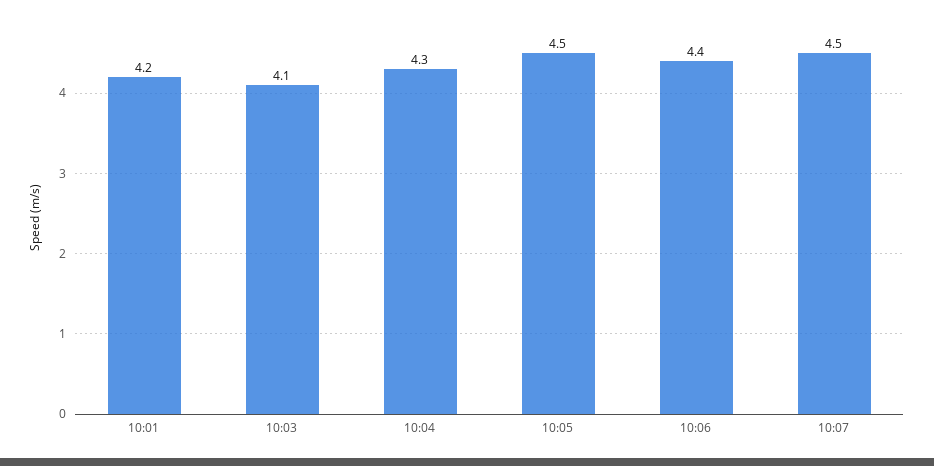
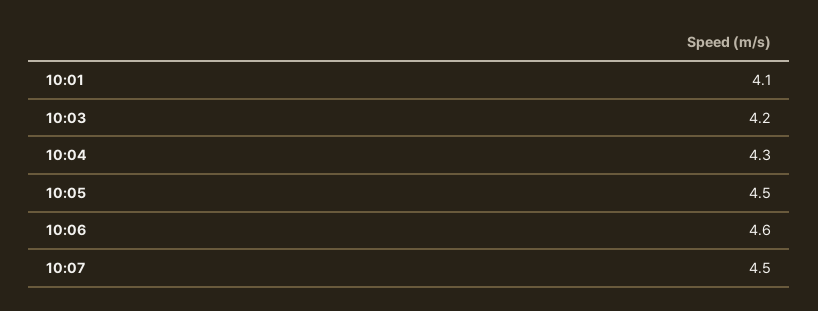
  {
-   "10:01": 4.2,
+   "10:01": 4.1,
-   "10:03": 4.1,
+   "10:03": 4.2,
    "10:04": 4.3,
    "10:05": 4.5,
-   "10:06": 4.4,
+   "10:06": 4.6,
    "10:07": 4.5
  }

